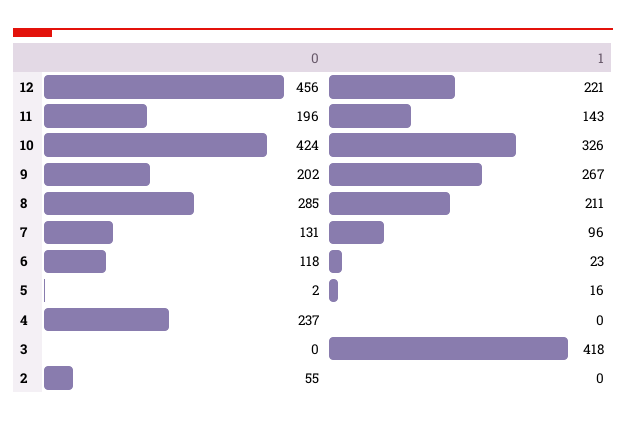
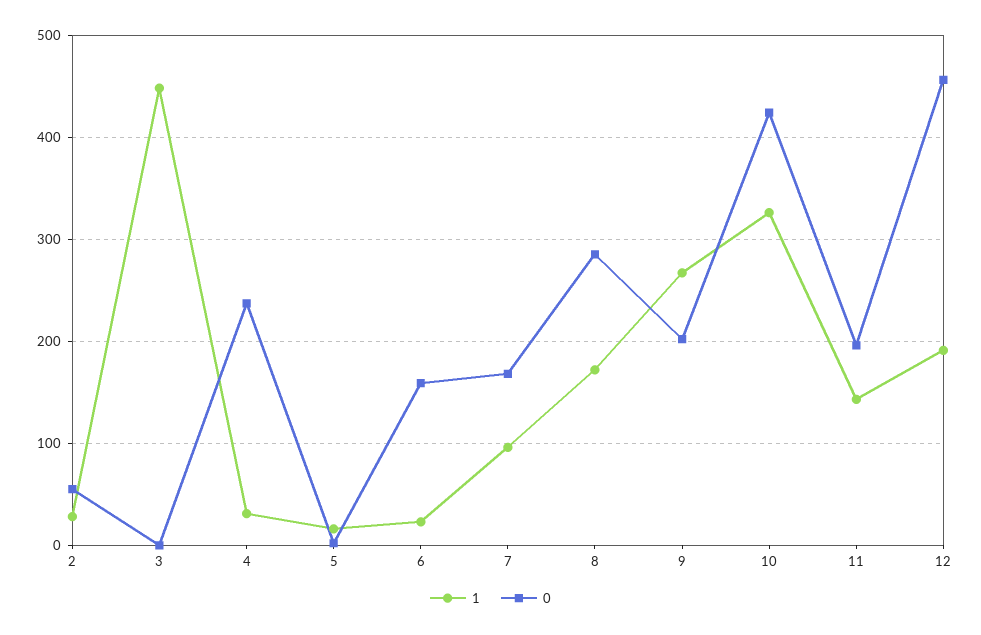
  {
    "0": {
      "12": 456,
      "11": 196,
      "10": 424,
      "9": 202,
      "8": 285,
-     "7": 131,
+     "7": 170,
-     "6": 118,
+     "6": 160,
      "5": 2,
      "4": 237,
      "3": 0,
      "2": 55
    },
    "1": {
-     "12": 221,
+     "12": 190,
      "11": 143,
      "10": 326,
      "9": 267,
-     "8": 211,
+     "8": 170,
      "7": 96,
      "6": 23,
      "5": 16,
-     "4": 0,
+     "4": 30,
-     "3": 418,
+     "3": 450,
-     "2": 0
+     "2": 30
    }
  }

